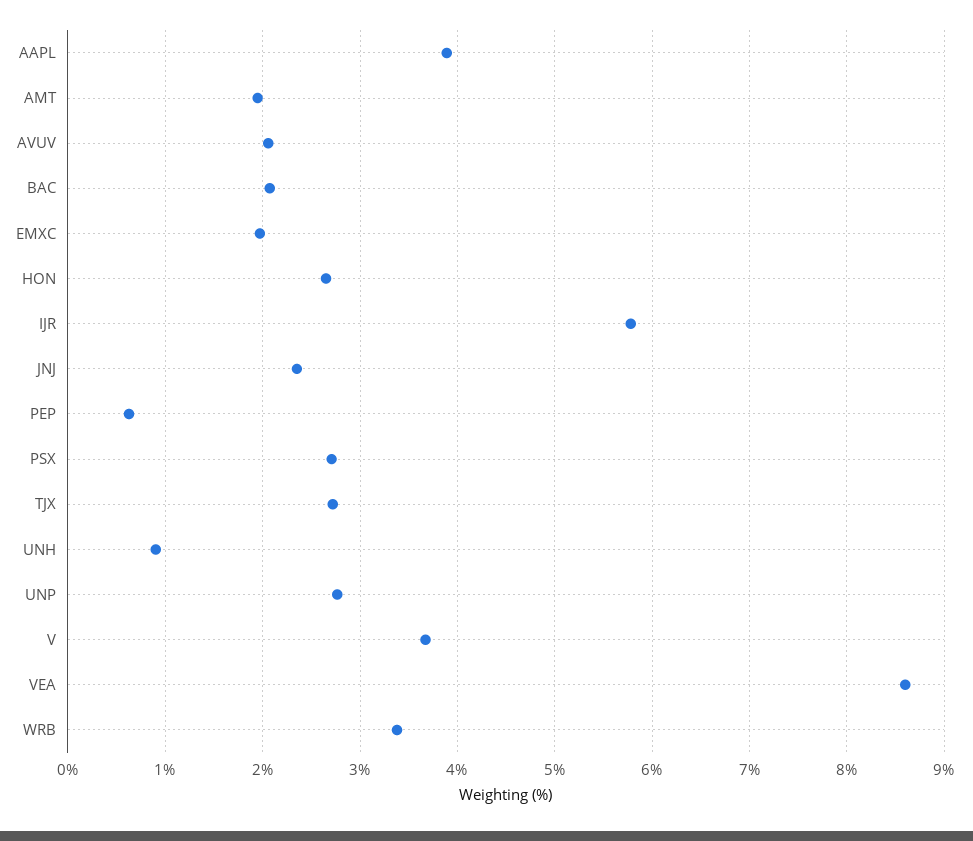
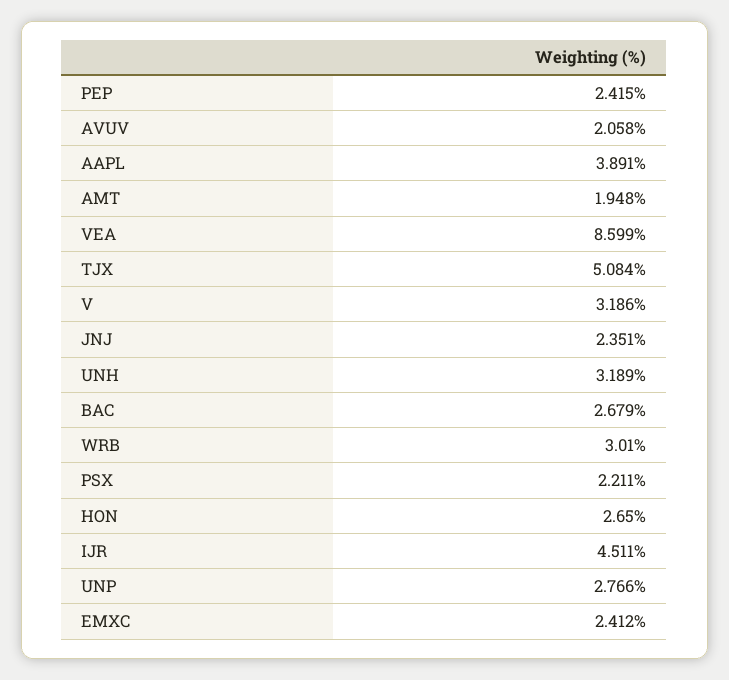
  {
    "AAPL": 3.891,
    "AMT": 1.948,
    "AVUV": 2.058,
-   "BAC": 2.1,
+   "BAC": 2.679,
-   "EMXC": 2,
+   "EMXC": 2.412,
    "HON": 2.65,
-   "IJR": 5.8,
+   "IJR": 4.511,
    "JNJ": 2.351,
-   "PEP": 0.6,
+   "PEP": 2.415,
-   "PSX": 2.7,
+   "PSX": 2.211,
-   "TJX": 2.7,
+   "TJX": 5.084,
-   "UNH": 0.9,
+   "UNH": 3.189,
    "UNP": 2.766,
-   "V": 3.7,
+   "V": 3.186,
    "VEA": 8.599,
-   "WRB": 3.4
+   "WRB": 3.01
  }

